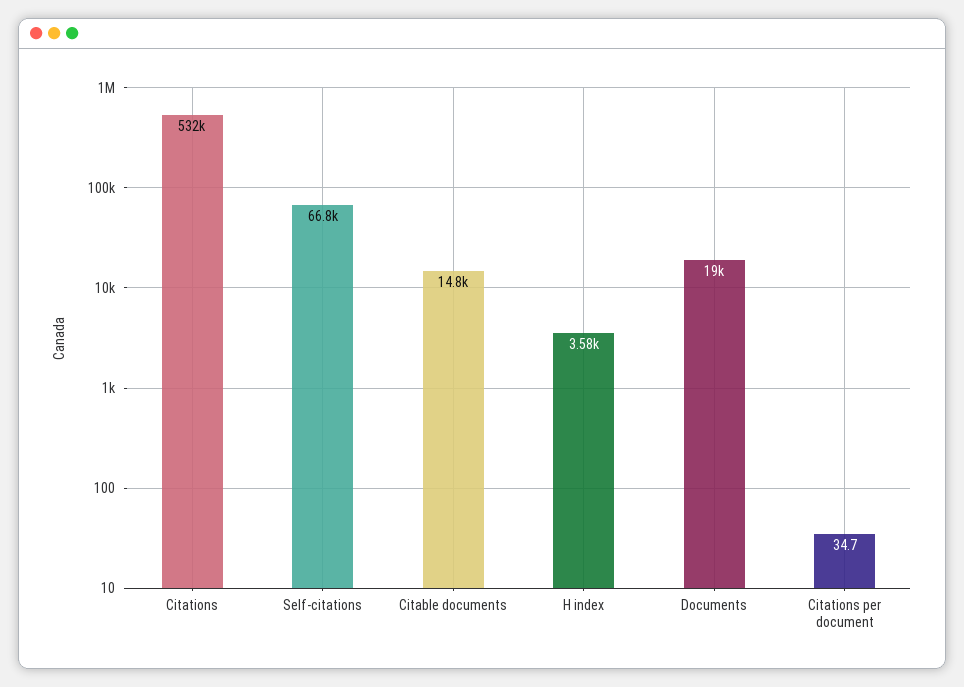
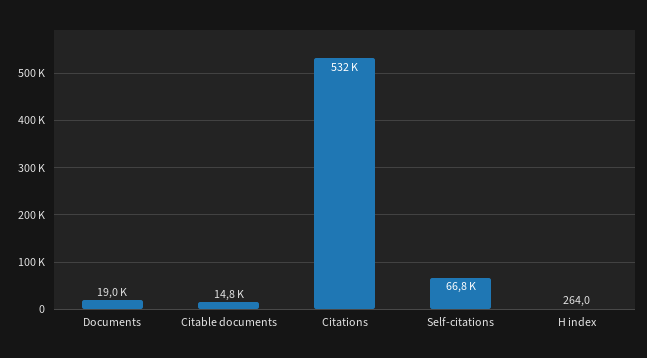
  {
    "Citations": 532000,
    "Self-citations": 66800,
    "Citable documents": 14800,
-   "H index": 3580,
+   "H index": 264,
-   "Documents": 19000,
+   "Documents": 19000
-   "Citations per document": 34.7
  }

